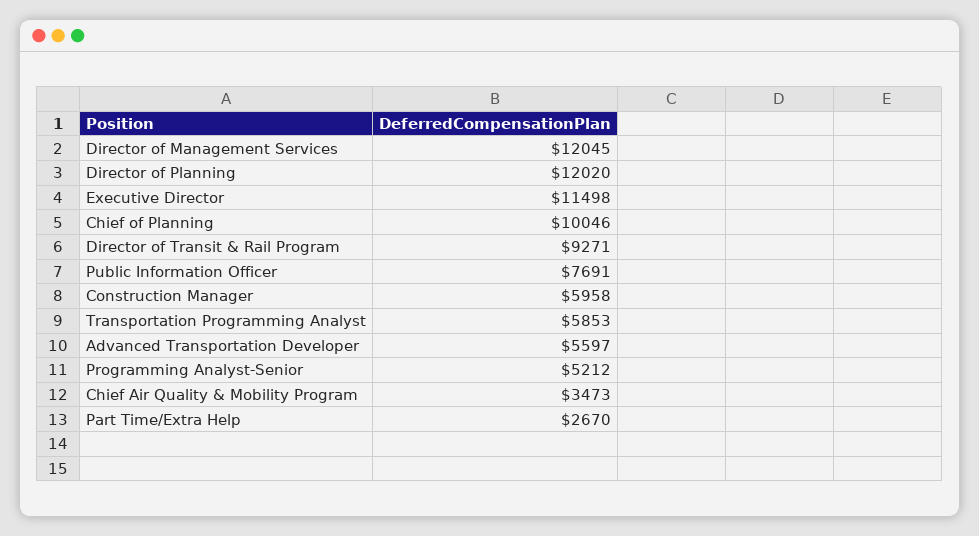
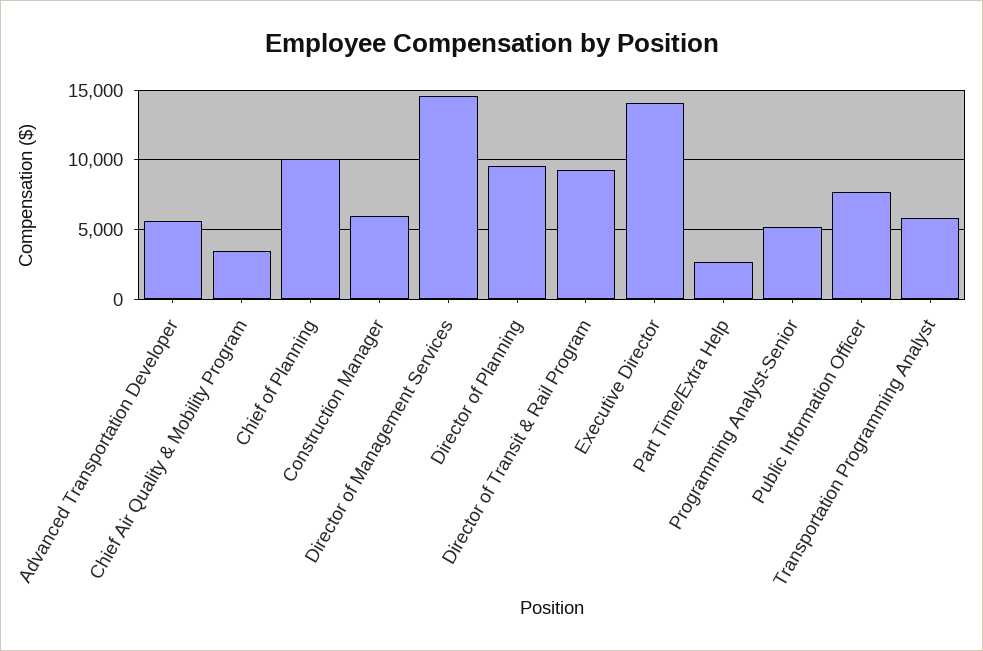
  {
-   "Director of Management Services": 12045,
+   "Director of Management Services": 14500,
-   "Director of Planning": 12020,
+   "Director of Planning": 9500,
-   "Executive Director": 11498,
+   "Executive Director": 14000,
    "Chief of Planning": 10046,
    "Director of Transit & Rail Program": 9271,
    "Public Information Officer": 7691,
    "Construction Manager": 5958,
    "Transportation Programming Analyst": 5853,
    "Advanced Transportation Developer": 5597,
    "Programming Analyst-Senior": 5212,
    "Chief Air Quality & Mobility Program": 3473,
    "Part Time/Extra Help": 2670
  }

